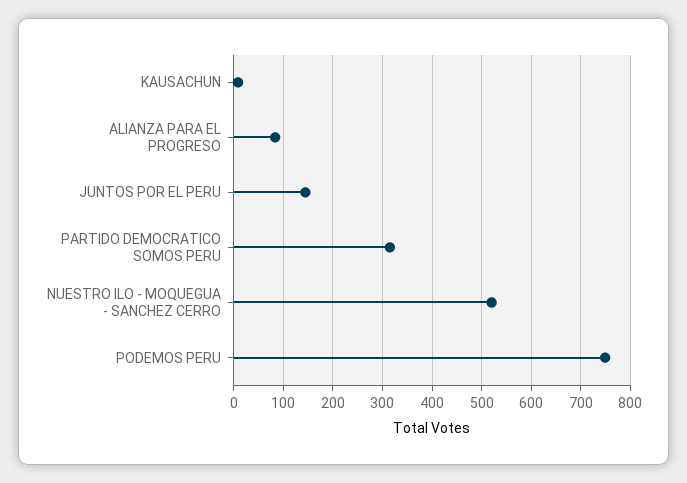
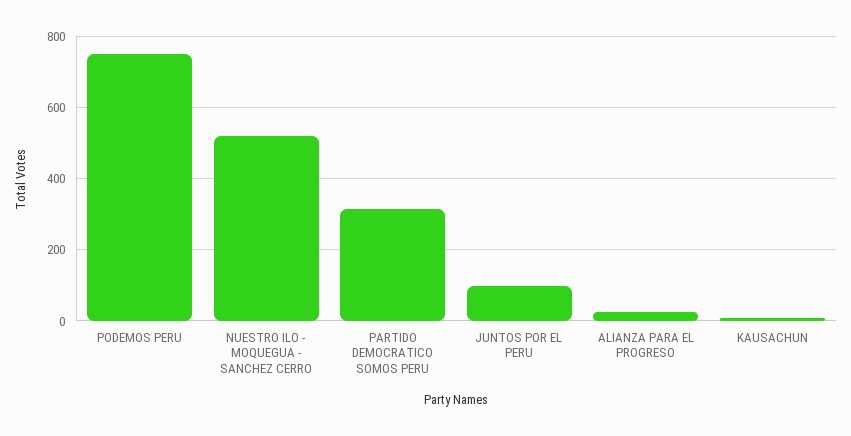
  {
    "KAUSACHUN": 0,
-   "ALIANZA PARA EL PROGRESO": 80,
+   "ALIANZA PARA EL PROGRESO": 20,
-   "JUNTOS POR EL PERU": 140,
+   "JUNTOS POR EL PERU": 100,
    "PARTIDO DEMOCRATICO SOMOS PERU": 320,
    "NUESTRO ILO - MOQUEGUA - SANCHEZ CERRO": 520,
    "PODEMOS PERU": 740
  }

